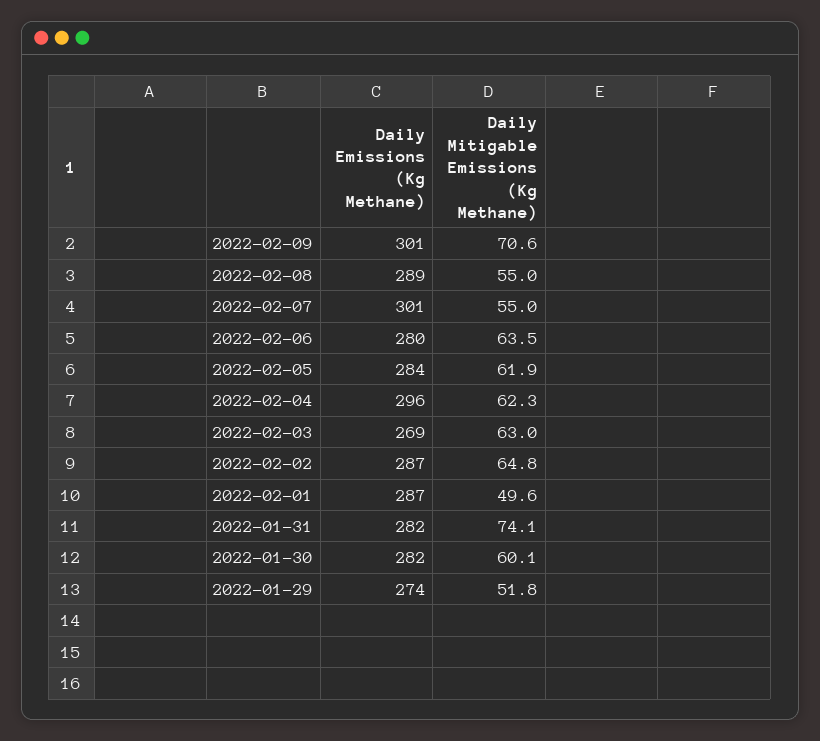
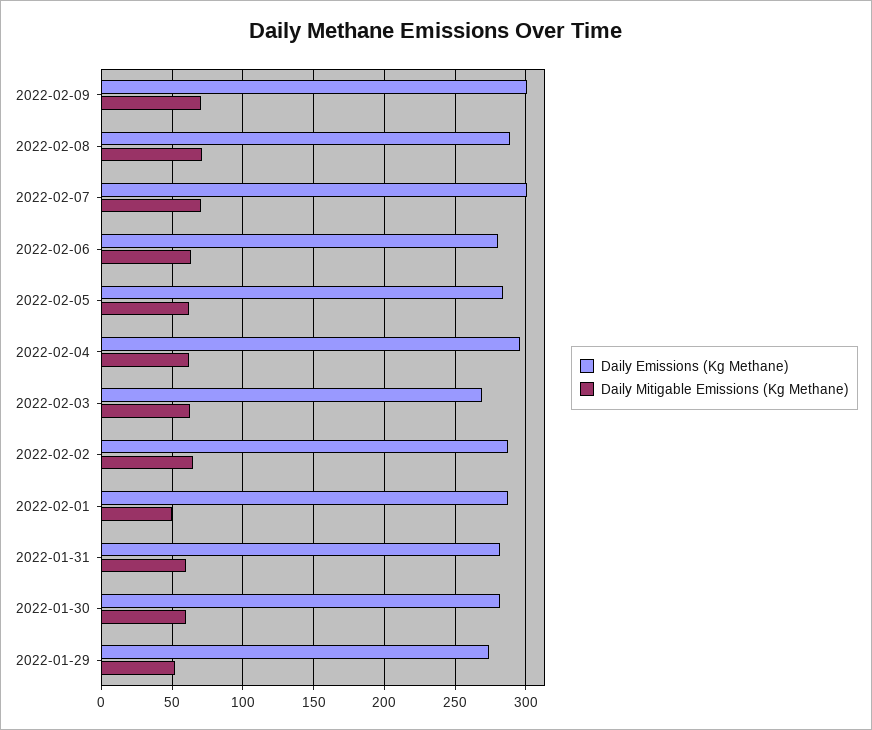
  {
    "Daily Emissions (Kg Methane)": {
      "2022-02-09": 301,
      "2022-02-08": 289,
      "2022-02-07": 301,
      "2022-02-06": 280,
      "2022-02-05": 284,
      "2022-02-04": 296,
      "2022-02-03": 269,
      "2022-02-02": 287,
      "2022-02-01": 287,
      "2022-01-31": 282,
      "2022-01-30": 282,
      "2022-01-29": 274
    },
    "Daily Mitigable Emissions (Kg Methane)": {
      "2022-02-09": 70.6,
-     "2022-02-08": 55,
+     "2022-02-08": 70,
-     "2022-02-07": 55,
+     "2022-02-07": 70,
      "2022-02-06": 63.5,
      "2022-02-05": 61.9,
      "2022-02-04": 62.3,
      "2022-02-03": 63,
      "2022-02-02": 64.8,
      "2022-02-01": 49.6,
-     "2022-01-31": 74.1,
+     "2022-01-31": 60,
      "2022-01-30": 60.1,
      "2022-01-29": 51.8
    }
  }

